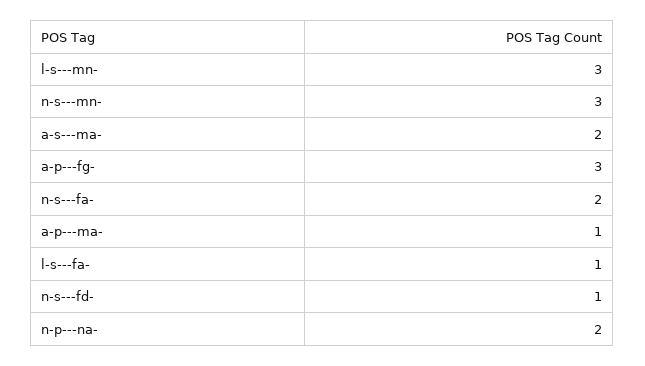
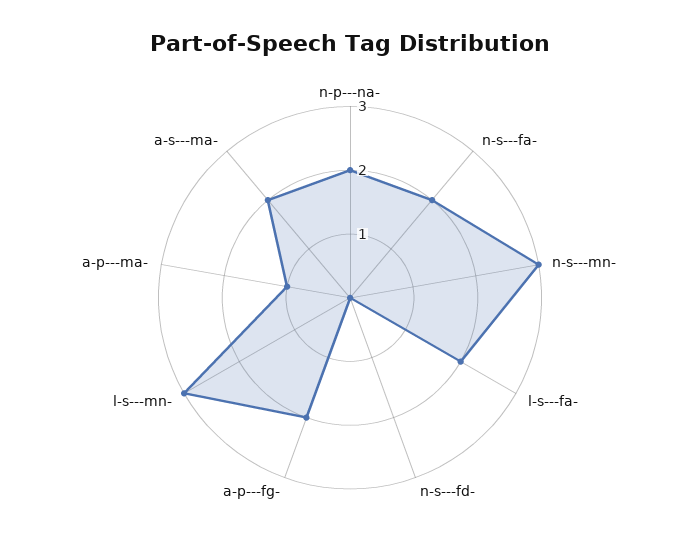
  {
    "l-s---mn-": 3,
    "n-s---mn-": 3,
    "a-s---ma-": 2,
-   "a-p---fg-": 3,
+   "a-p---fg-": 2,
    "n-s---fa-": 2,
    "a-p---ma-": 1,
-   "l-s---fa-": 1,
+   "l-s---fa-": 2,
-   "n-s---fd-": 1,
+   "n-s---fd-": 0,
    "n-p---na-": 2
  }

